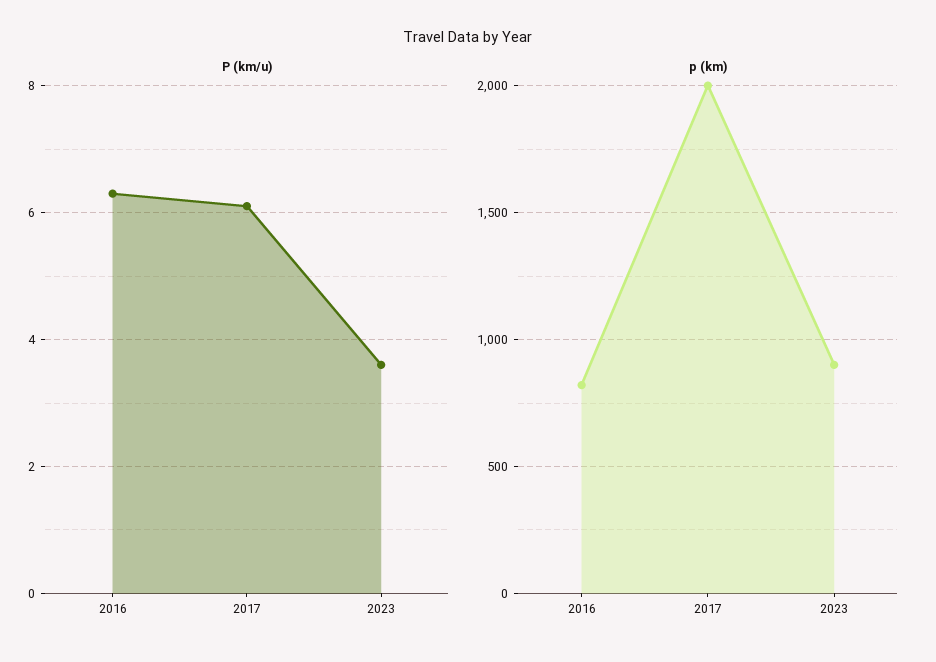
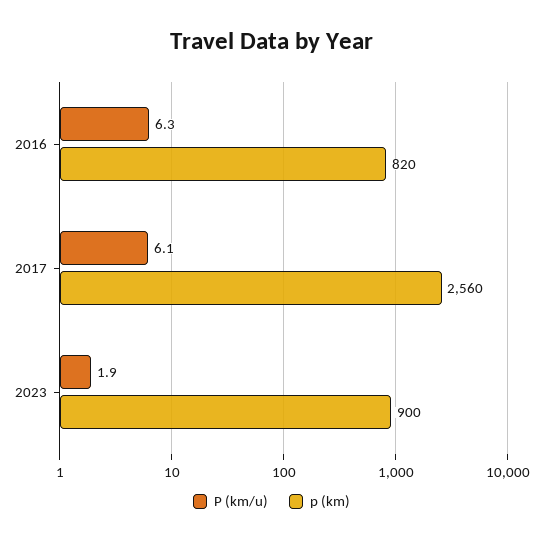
  {
    "P (km/u)": {
      "2016": 6.3,
      "2017": 6.1,
-     "2023": 3.5
+     "2023": 1.9
    },
    "p (km)": {
      "2016": 820,
-     "2017": 2000,
+     "2017": 2560,
      "2023": 900
    }
  }

